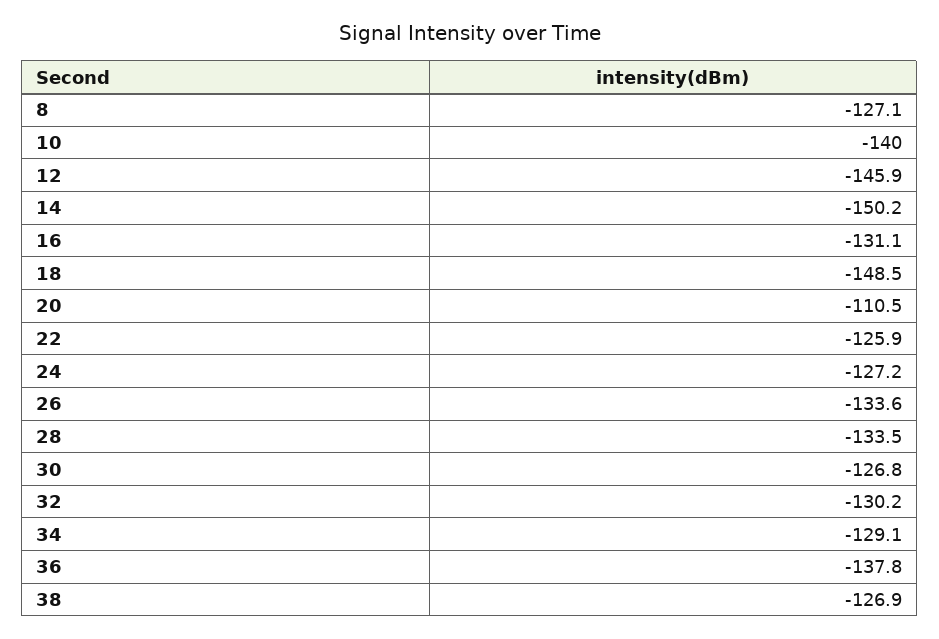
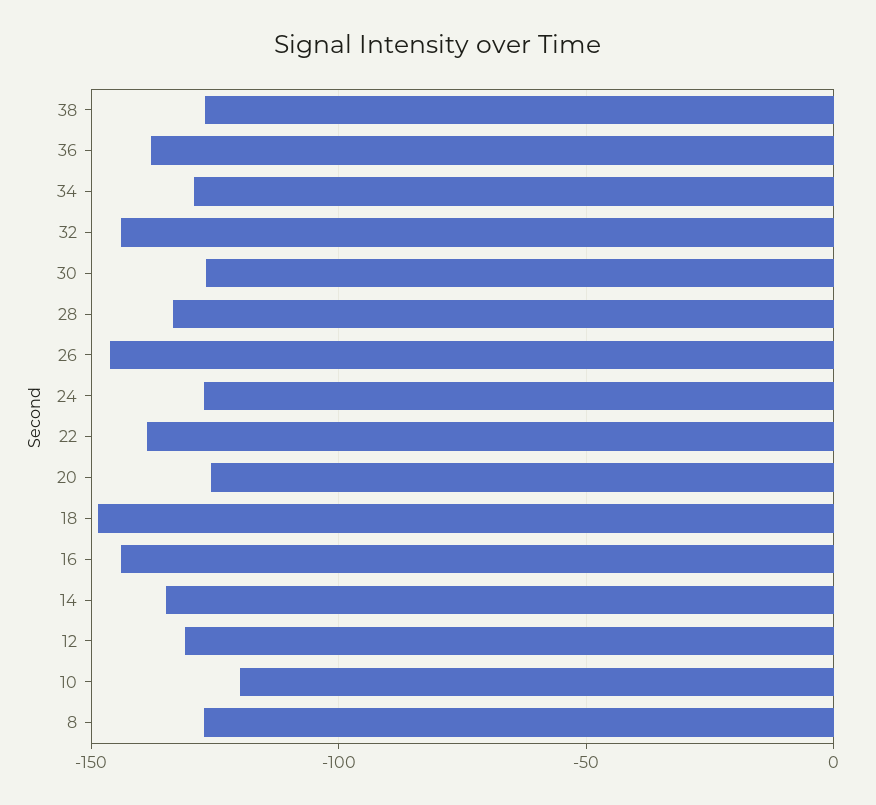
  {
    "8": -127.1,
-   "10": -140,
+   "10": -120,
-   "12": -145.9,
+   "12": -130,
-   "14": -150.2,
+   "14": -135,
-   "16": -131.1,
+   "16": -145,
    "18": -148.5,
-   "20": -110.5,
+   "20": -125,
-   "22": -125.9,
+   "22": -140,
    "24": -127.2,
-   "26": -133.6,
+   "26": -145,
    "28": -133.5,
    "30": -126.8,
-   "32": -130.2,
+   "32": -145,
    "34": -129.1,
    "36": -137.8,
    "38": -126.9
  }

